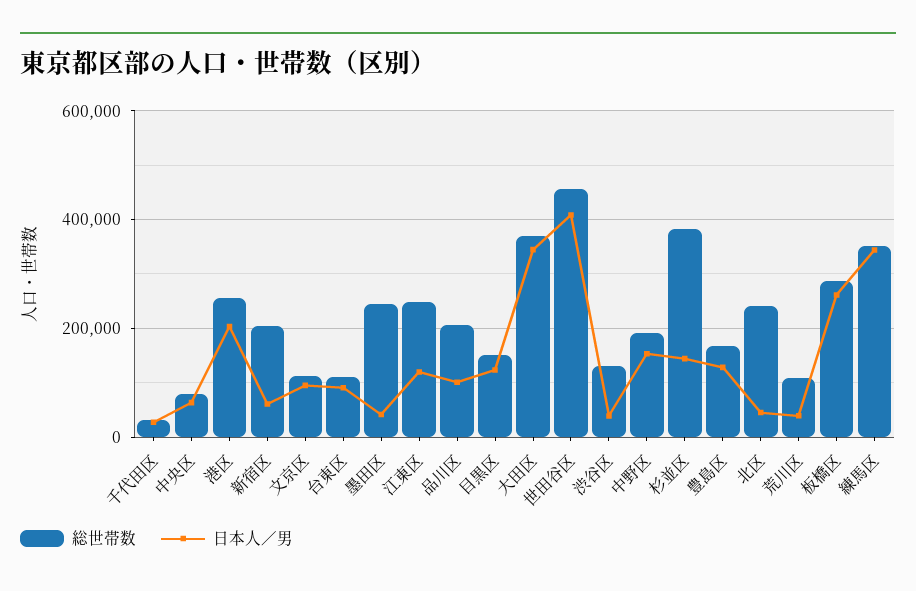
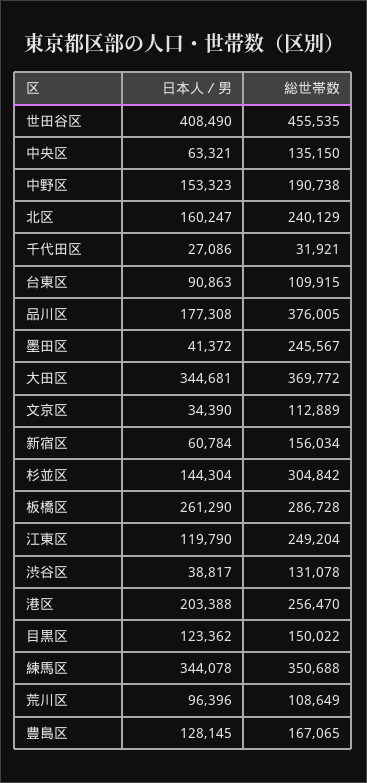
  {
    "総世帯数": {
      "千代田区": 31921,
-     "中央区": 80000,
+     "中央区": 135150,
      "港区": 256470,
-     "新宿区": 200000,
+     "新宿区": 156034,
      "文京区": 112889,
      "台東区": 109915,
      "墨田区": 245567,
      "江東区": 249204,
-     "品川区": 200000,
+     "品川区": 376005,
      "目黒区": 150022,
      "大田区": 369772,
      "世田谷区": 455535,
      "渋谷区": 131078,
      "中野区": 190738,
-     "杉並区": 380000,
+     "杉並区": 304842,
      "豊島区": 167065,
      "北区": 240129,
      "荒川区": 108649,
      "板橋区": 286728,
      "練馬区": 350688
    },
    "日本人／男": {
      "千代田区": 27086,
      "中央区": 63321,
      "港区": 203388,
      "新宿区": 60784,
-     "文京区": 100000,
+     "文京区": 34390,
      "台東区": 90863,
      "墨田区": 41372,
      "江東区": 119790,
-     "品川区": 100000,
+     "品川区": 177308,
      "目黒区": 123362,
      "大田区": 344681,
      "世田谷区": 408490,
      "渋谷区": 38817,
      "中野区": 153323,
      "杉並区": 144304,
      "豊島区": 128145,
-     "北区": 40000,
+     "北区": 160247,
-     "荒川区": 40000,
+     "荒川区": 96396,
      "板橋区": 261290,
      "練馬区": 344078
    }
  }

